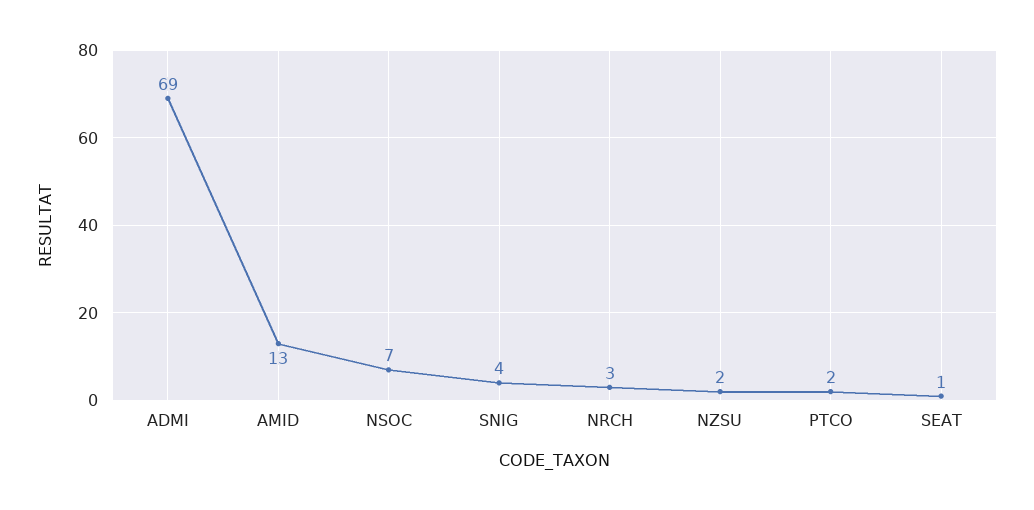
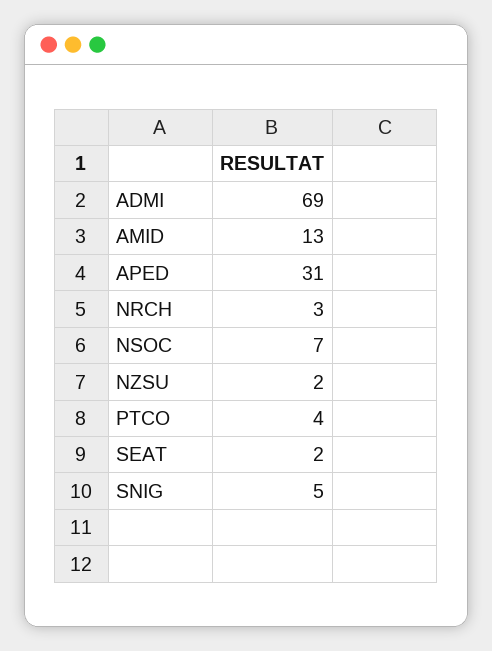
  {
    "ADMI": 69,
    "AMID": 13,
    "NSOC": 7,
-   "SNIG": 4,
+   "SNIG": 5,
    "NRCH": 3,
    "NZSU": 2,
-   "PTCO": 2,
+   "PTCO": 4,
-   "SEAT": 1
+   "SEAT": 2,
+   "APED": 31
  }

